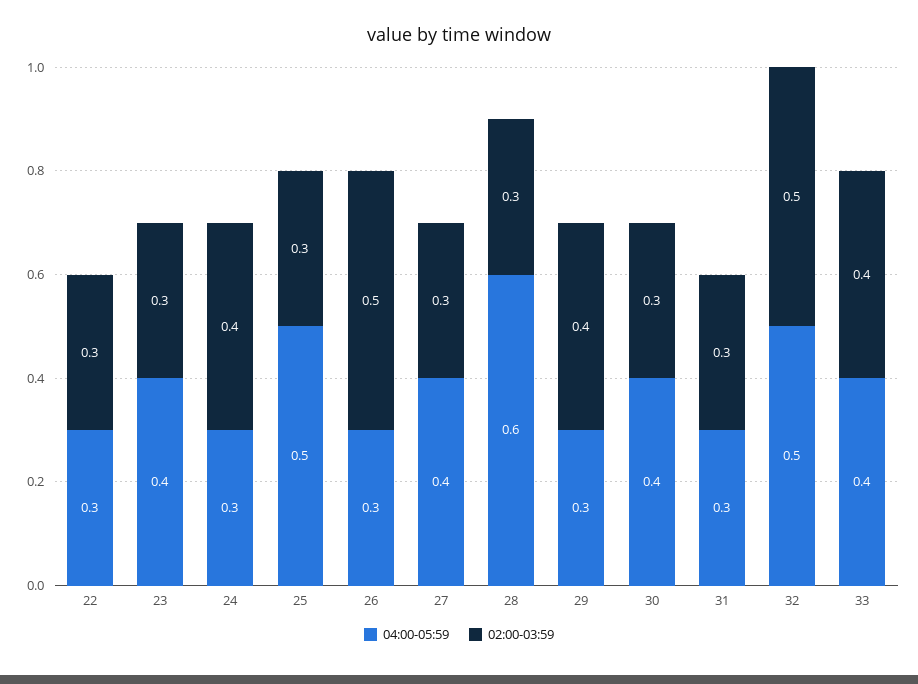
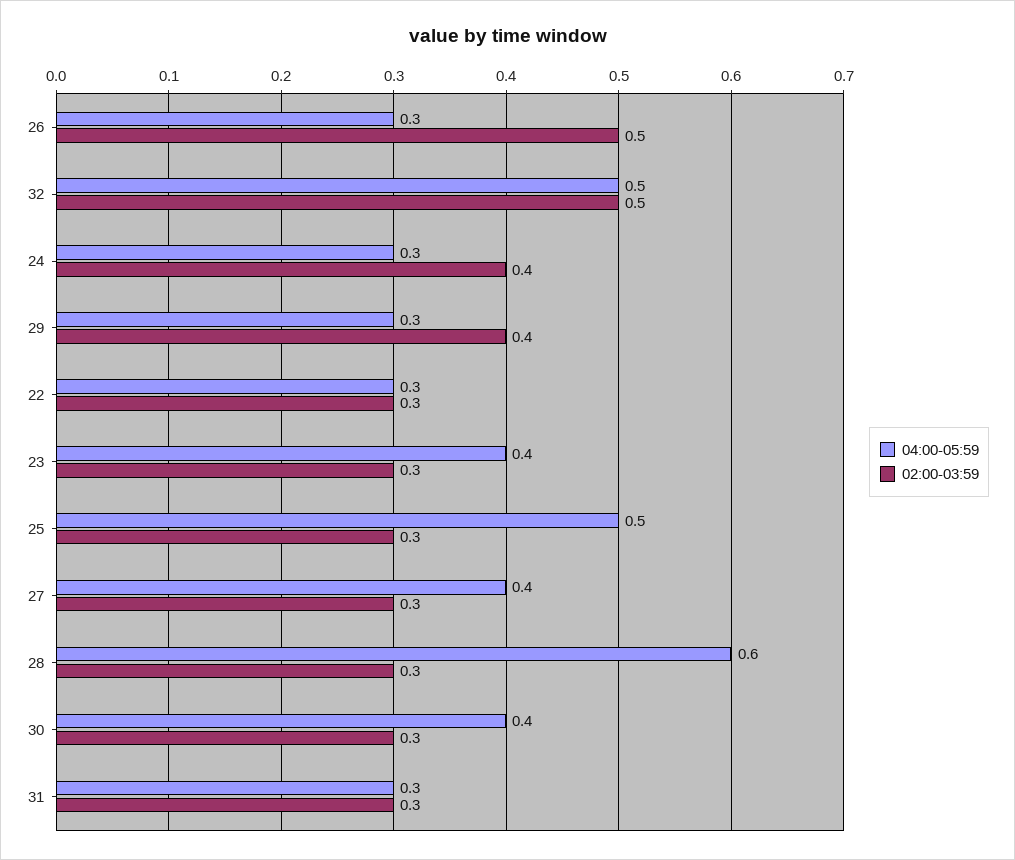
  {
    "04:00-05:59": {
      "22": 0.3,
      "23": 0.4,
      "24": 0.3,
      "25": 0.5,
      "26": 0.3,
      "27": 0.4,
      "28": 0.6,
      "29": 0.3,
      "30": 0.4,
      "31": 0.3,
-     "32": 0.5,
+     "32": 0.5
-     "33": 0.4
    },
    "02:00-03:59": {
      "22": 0.3,
      "23": 0.3,
      "24": 0.4,
      "25": 0.3,
      "26": 0.5,
      "27": 0.3,
      "28": 0.3,
      "29": 0.4,
      "30": 0.3,
      "31": 0.3,
-     "32": 0.5,
+     "32": 0.5
-     "33": 0.4
    }
  }

